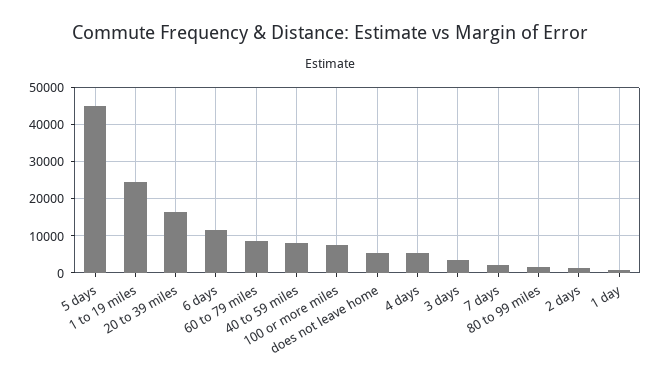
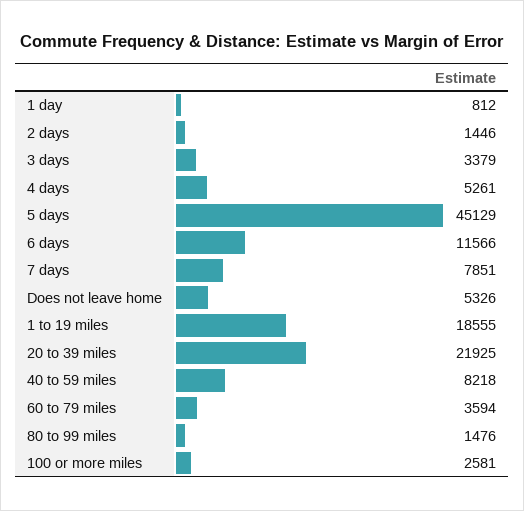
  {
    "5 days": 45129,
-   "1 to 19 miles": 24000,
+   "1 to 19 miles": 18555,
-   "20 to 39 miles": 16000,
+   "20 to 39 miles": 21925,
    "6 days": 11566,
-   "60 to 79 miles": 8000,
+   "60 to 79 miles": 3594,
    "40 to 59 miles": 8218,
-   "100 or more miles": 8000,
+   "100 or more miles": 2581,
    "does not leave home": 5326,
    "4 days": 5261,
    "3 days": 3379,
-   "7 days": 2000,
+   "7 days": 7851,
    "80 to 99 miles": 1476,
    "2 days": 1446,
    "1 day": 812
  }

